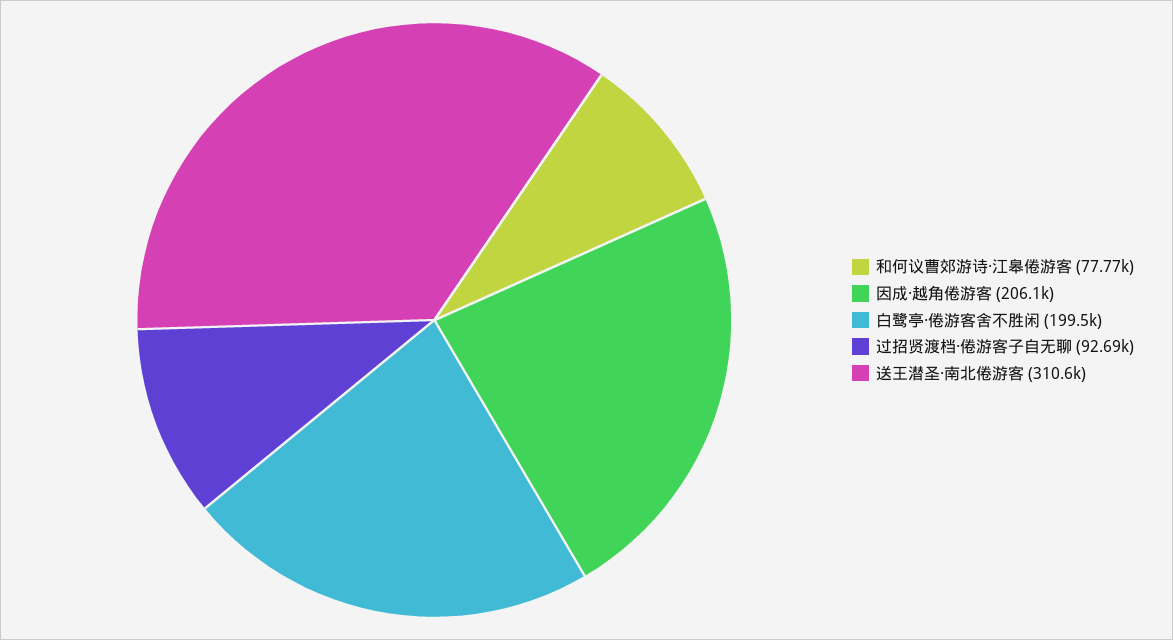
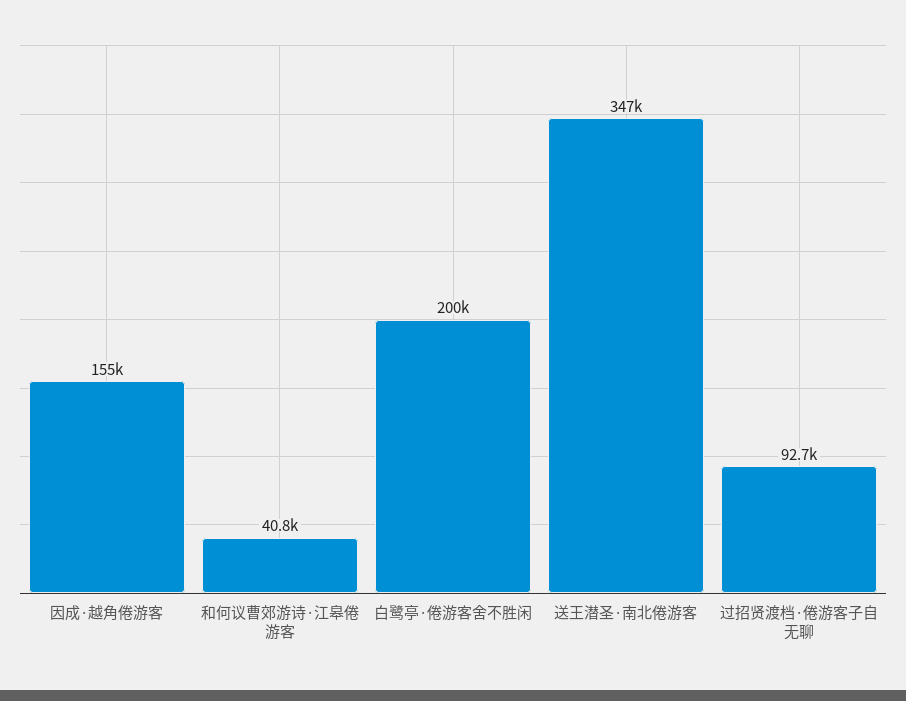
  {
-   "和何议曹郊游诗·江皋倦游客": 77770,
+   "和何议曹郊游诗·江皋倦游客": 40800,
-   "因成·越角倦游客": 206100,
+   "因成·越角倦游客": 155000,
    "白鹭亭·倦游客舍不胜闲": 199500,
    "过招贤渡档·倦游客子自无聊": 92690,
-   "送王潜圣·南北倦游客": 310600
+   "送王潜圣·南北倦游客": 347000
  }

